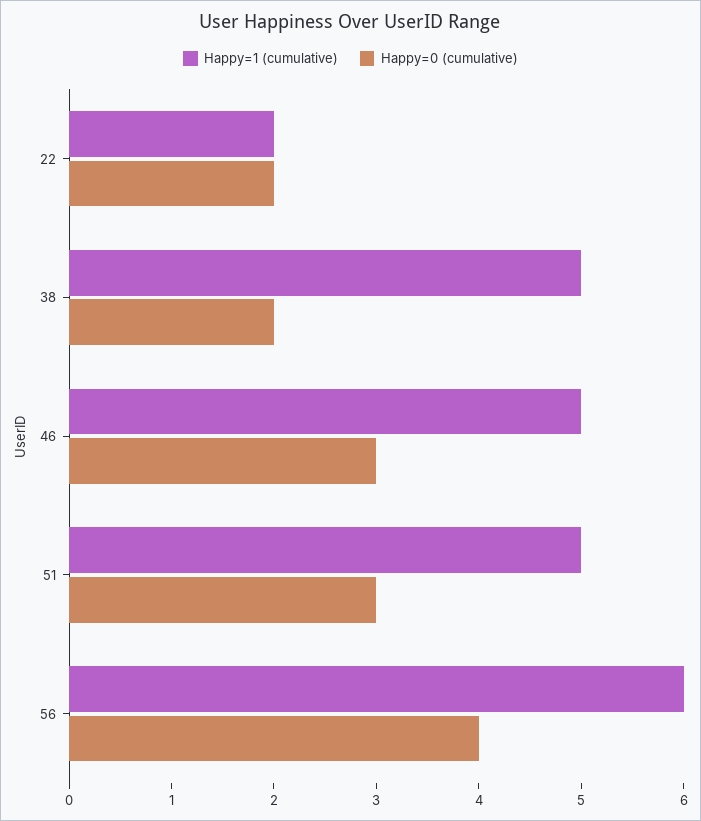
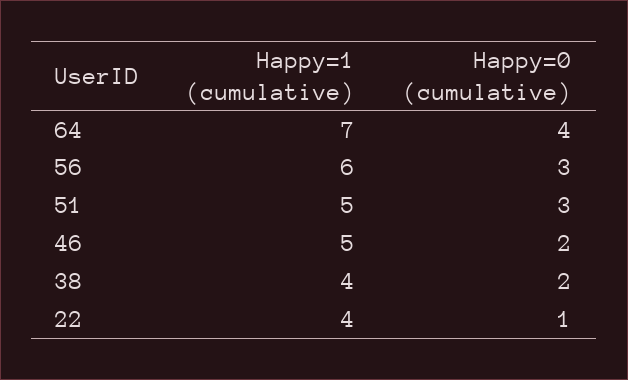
  {
    "Happy=1 (cumulative)": {
-     "22": 2,
+     "22": 4,
-     "38": 5,
+     "38": 4,
      "46": 5,
      "51": 5,
-     "56": 6
+     "56": 6,
+     "64": 7
    },
    "Happy=0 (cumulative)": {
-     "22": 2,
+     "22": 1,
      "38": 2,
-     "46": 3,
+     "46": 2,
      "51": 3,
-     "56": 4
+     "56": 3,
+     "64": 4
    }
  }

